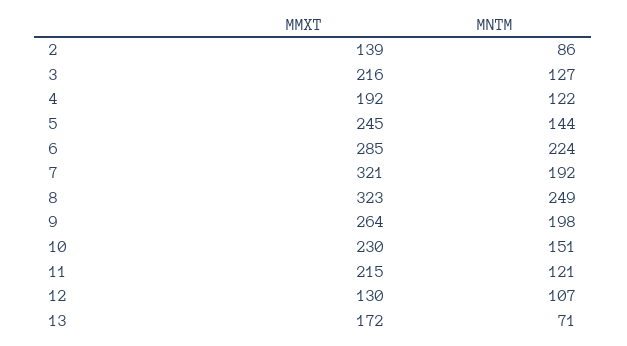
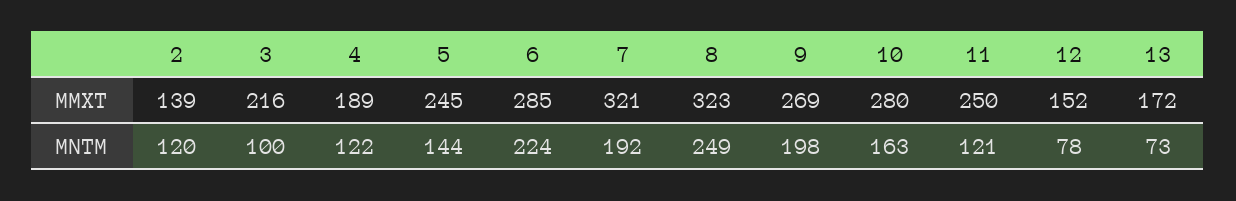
  {
    "MMXT": {
      "2": 139,
      "3": 216,
-     "4": 192,
+     "4": 189,
      "5": 245,
      "6": 285,
      "7": 321,
      "8": 323,
-     "9": 264,
+     "9": 269,
-     "10": 230,
+     "10": 280,
-     "11": 215,
+     "11": 250,
-     "12": 130,
+     "12": 152,
      "13": 172
    },
    "MNTM": {
-     "2": 86,
+     "2": 120,
-     "3": 127,
+     "3": 100,
      "4": 122,
      "5": 144,
      "6": 224,
      "7": 192,
      "8": 249,
      "9": 198,
-     "10": 151,
+     "10": 163,
      "11": 121,
-     "12": 107,
+     "12": 78,
-     "13": 71
+     "13": 73
    }
  }

